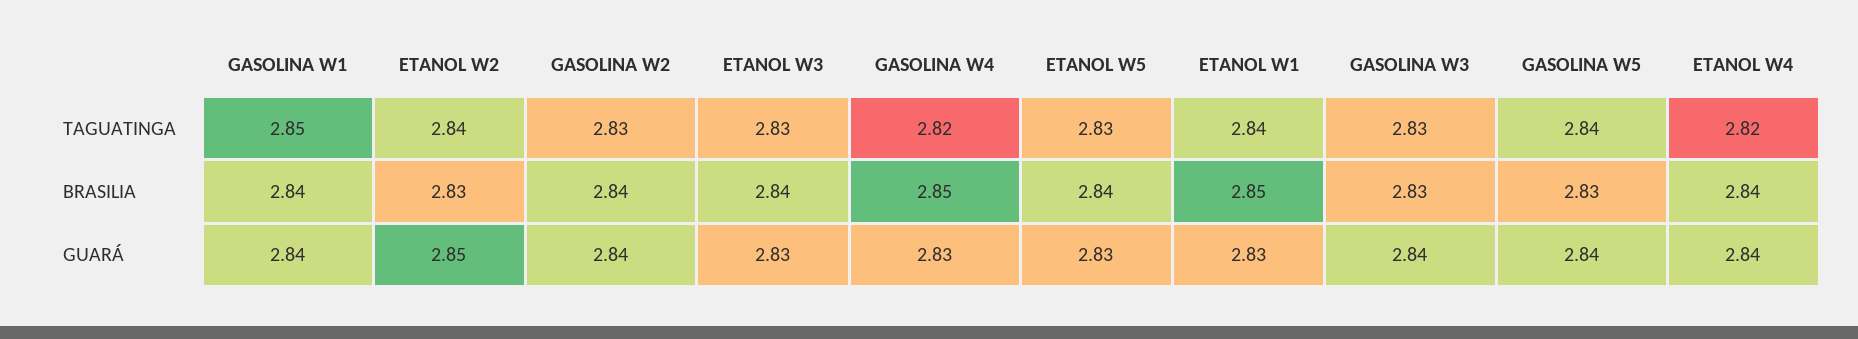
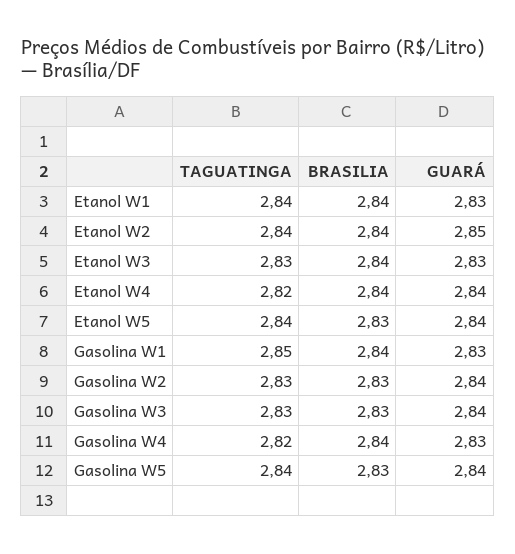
  {
    "GASOLINA W1": {
      "TAGUATINGA": 2.85,
      "BRASILIA": 2.84,
-     "GUARÁ": 2.84
+     "GUARÁ": 2.83
    },
    "ETANOL W2": {
      "TAGUATINGA": 2.84,
-     "BRASILIA": 2.83,
+     "BRASILIA": 2.84,
      "GUARÁ": 2.85
    },
    "GASOLINA W2": {
      "TAGUATINGA": 2.83,
-     "BRASILIA": 2.84,
+     "BRASILIA": 2.83,
      "GUARÁ": 2.84
    },
    "ETANOL W3": {
      "TAGUATINGA": 2.83,
      "BRASILIA": 2.84,
      "GUARÁ": 2.83
    },
    "GASOLINA W4": {
      "TAGUATINGA": 2.82,
-     "BRASILIA": 2.85,
+     "BRASILIA": 2.84,
      "GUARÁ": 2.83
    },
    "ETANOL W5": {
-     "TAGUATINGA": 2.83,
+     "TAGUATINGA": 2.84,
-     "BRASILIA": 2.84,
+     "BRASILIA": 2.83,
-     "GUARÁ": 2.83
+     "GUARÁ": 2.84
    },
    "ETANOL W1": {
      "TAGUATINGA": 2.84,
-     "BRASILIA": 2.85,
+     "BRASILIA": 2.84,
      "GUARÁ": 2.83
    },
    "GASOLINA W3": {
      "TAGUATINGA": 2.83,
      "BRASILIA": 2.83,
      "GUARÁ": 2.84
    },
    "GASOLINA W5": {
      "TAGUATINGA": 2.84,
      "BRASILIA": 2.83,
      "GUARÁ": 2.84
    },
    "ETANOL W4": {
      "TAGUATINGA": 2.82,
      "BRASILIA": 2.84,
      "GUARÁ": 2.84
    }
  }

